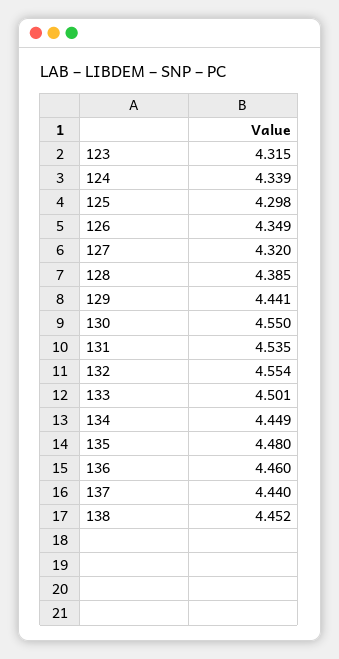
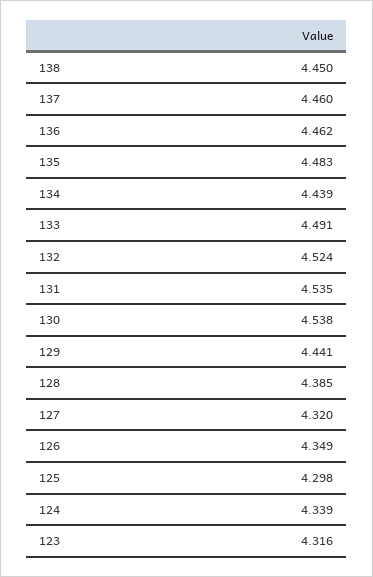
  {
-   "123": 4.315,
+   "123": 4.316,
    "124": 4.339,
    "125": 4.298,
    "126": 4.349,
    "127": 4.32,
    "128": 4.385,
    "129": 4.441,
-   "130": 4.55,
+   "130": 4.538,
    "131": 4.535,
-   "132": 4.554,
+   "132": 4.524,
-   "133": 4.501,
+   "133": 4.491,
-   "134": 4.449,
+   "134": 4.439,
-   "135": 4.48,
+   "135": 4.483,
-   "136": 4.46,
+   "136": 4.462,
-   "137": 4.44,
+   "137": 4.46,
-   "138": 4.452
+   "138": 4.45
  }

